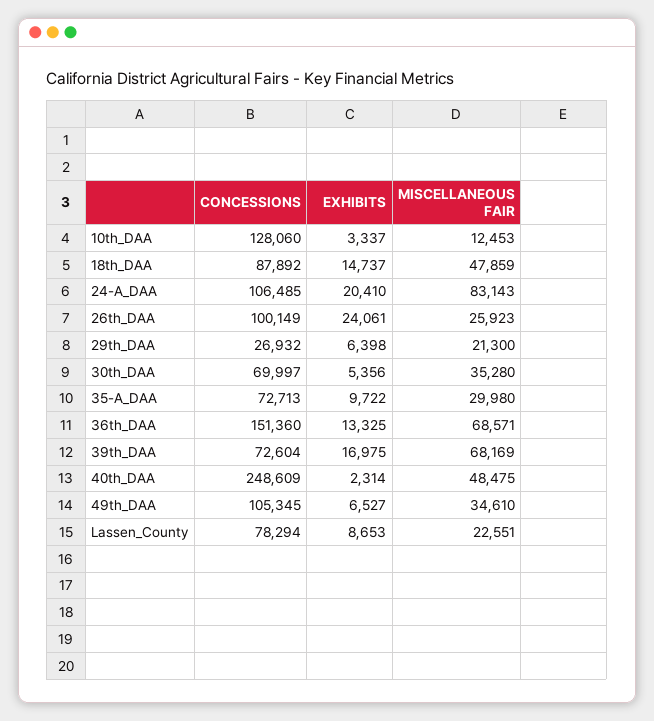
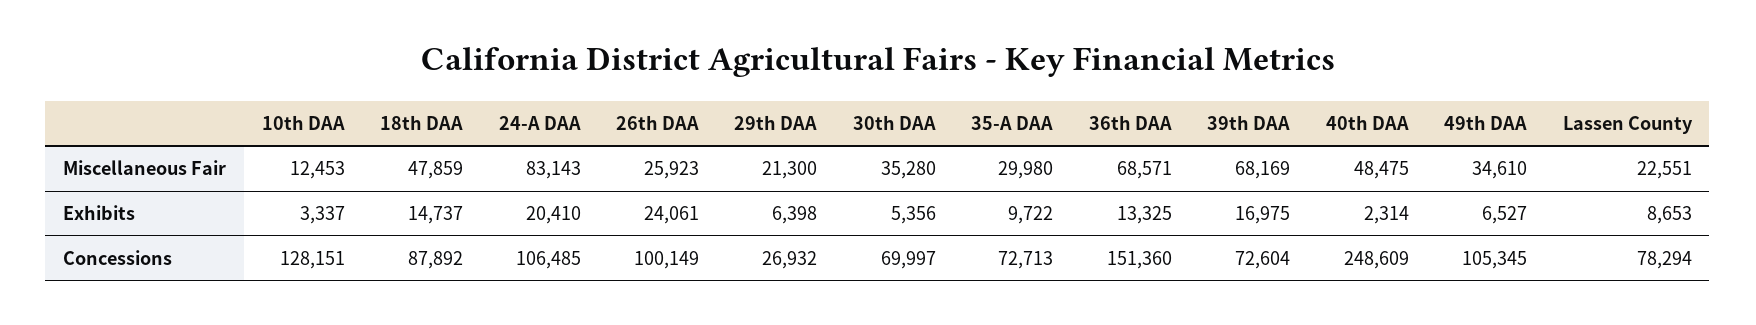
  {
    "CONCESSIONS": {
-     "10th_DAA": 128060,
+     "10th_DAA": 128151,
      "18th_DAA": 87892,
      "24-A_DAA": 106485,
      "26th_DAA": 100149,
      "29th_DAA": 26932,
      "30th_DAA": 69997,
      "35-A_DAA": 72713,
      "36th_DAA": 151360,
      "39th_DAA": 72604,
      "40th_DAA": 248609,
      "49th_DAA": 105345,
      "Lassen_County": 78294
    },
    "EXHIBITS": {
      "10th_DAA": 3337,
      "18th_DAA": 14737,
      "24-A_DAA": 20410,
      "26th_DAA": 24061,
      "29th_DAA": 6398,
      "30th_DAA": 5356,
      "35-A_DAA": 9722,
      "36th_DAA": 13325,
      "39th_DAA": 16975,
      "40th_DAA": 2314,
      "49th_DAA": 6527,
      "Lassen_County": 8653
    },
    "MISCELLANEOUS FAIR": {
      "10th_DAA": 12453,
      "18th_DAA": 47859,
      "24-A_DAA": 83143,
      "26th_DAA": 25923,
      "29th_DAA": 21300,
      "30th_DAA": 35280,
      "35-A_DAA": 29980,
      "36th_DAA": 68571,
      "39th_DAA": 68169,
      "40th_DAA": 48475,
      "49th_DAA": 34610,
      "Lassen_County": 22551
    }
  }

